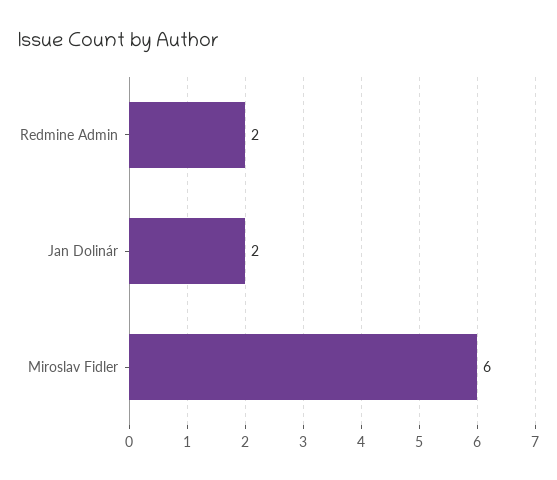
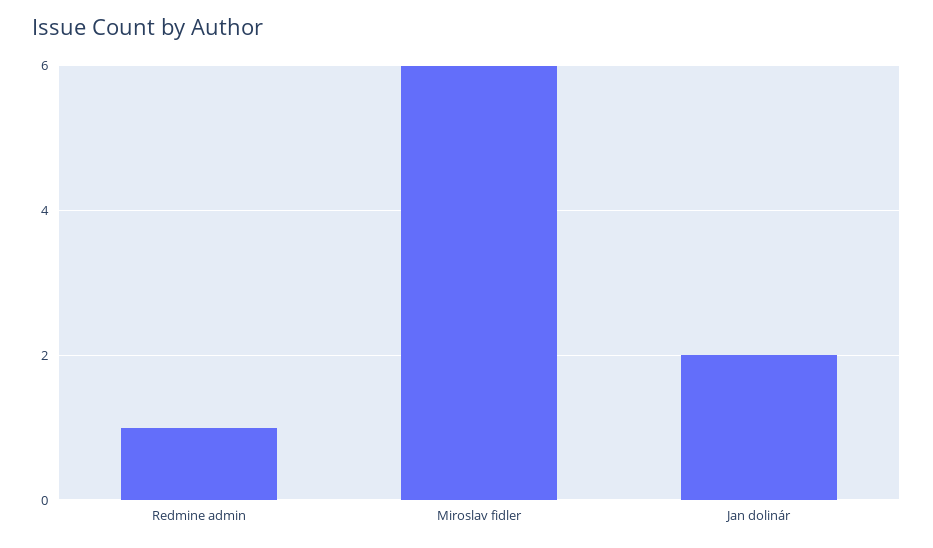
  {
-   "Redmine Admin": 2,
+   "Redmine Admin": 1,
    "Jan Dolinár": 2,
    "Miroslav Fidler": 6
  }

